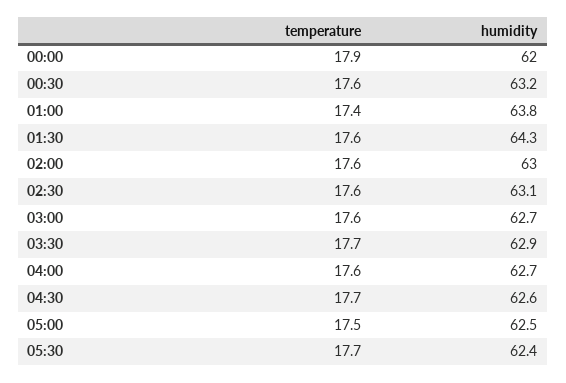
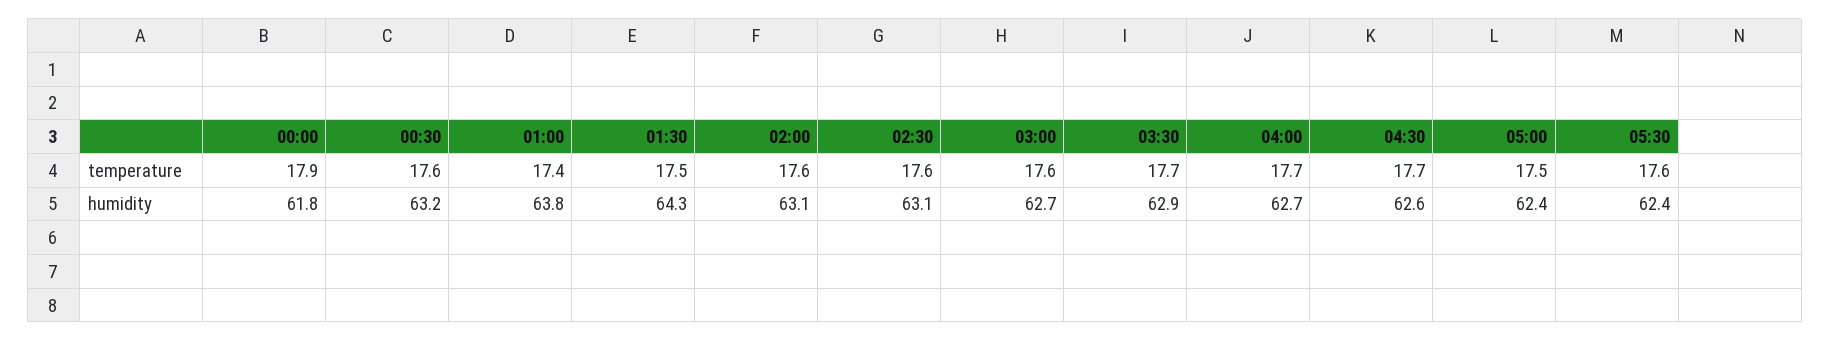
  {
    "temperature": {
      "00:00": 17.9,
      "00:30": 17.6,
      "01:00": 17.4,
-     "01:30": 17.6,
+     "01:30": 17.5,
      "02:00": 17.6,
      "02:30": 17.6,
      "03:00": 17.6,
      "03:30": 17.7,
-     "04:00": 17.6,
+     "04:00": 17.7,
      "04:30": 17.7,
      "05:00": 17.5,
-     "05:30": 17.7
+     "05:30": 17.6
    },
    "humidity": {
-     "00:00": 62,
+     "00:00": 61.8,
      "00:30": 63.2,
      "01:00": 63.8,
      "01:30": 64.3,
-     "02:00": 63,
+     "02:00": 63.1,
      "02:30": 63.1,
      "03:00": 62.7,
      "03:30": 62.9,
      "04:00": 62.7,
      "04:30": 62.6,
-     "05:00": 62.5,
+     "05:00": 62.4,
      "05:30": 62.4
    }
  }

